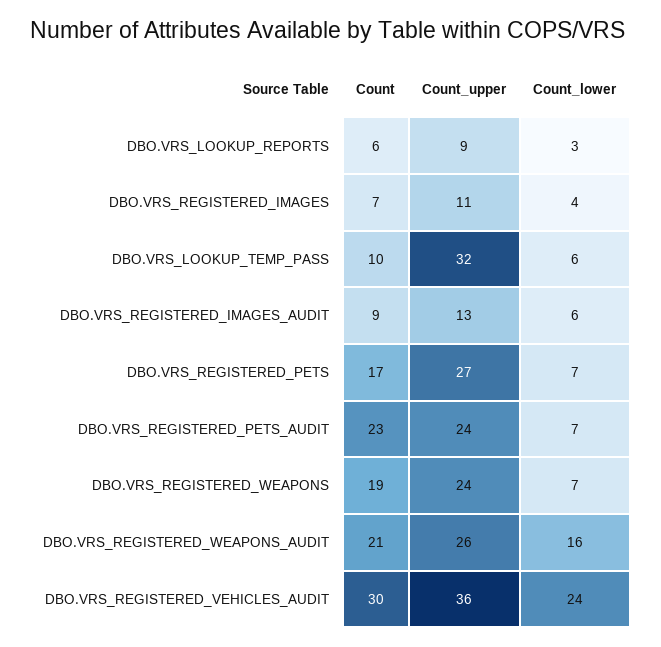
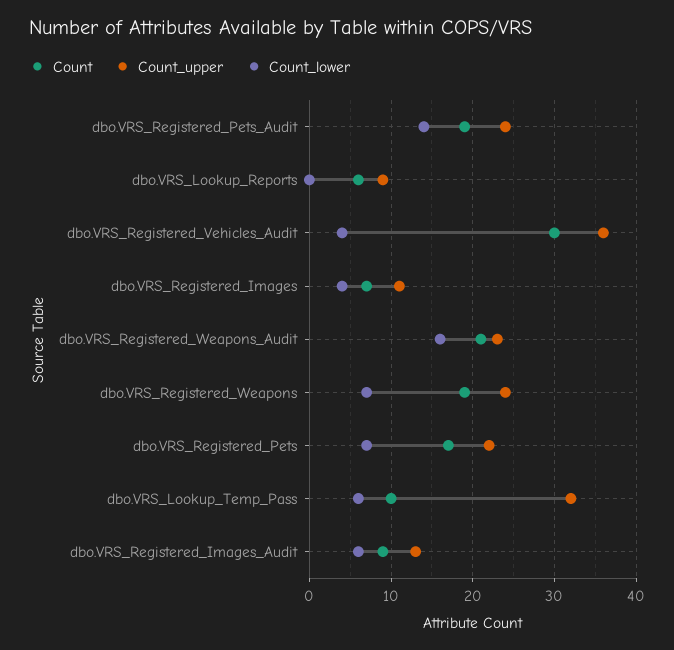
  {
    "Count": {
      "DBO.VRS_LOOKUP_REPORTS": 6,
      "DBO.VRS_REGISTERED_IMAGES": 7,
      "DBO.VRS_LOOKUP_TEMP_PASS": 10,
      "DBO.VRS_REGISTERED_IMAGES_AUDIT": 9,
      "DBO.VRS_REGISTERED_PETS": 17,
-     "DBO.VRS_REGISTERED_PETS_AUDIT": 23,
+     "DBO.VRS_REGISTERED_PETS_AUDIT": 19,
      "DBO.VRS_REGISTERED_WEAPONS": 19,
      "DBO.VRS_REGISTERED_WEAPONS_AUDIT": 21,
      "DBO.VRS_REGISTERED_VEHICLES_AUDIT": 30
    },
    "Count_upper": {
      "DBO.VRS_LOOKUP_REPORTS": 9,
      "DBO.VRS_REGISTERED_IMAGES": 11,
      "DBO.VRS_LOOKUP_TEMP_PASS": 32,
      "DBO.VRS_REGISTERED_IMAGES_AUDIT": 13,
-     "DBO.VRS_REGISTERED_PETS": 27,
+     "DBO.VRS_REGISTERED_PETS": 22,
      "DBO.VRS_REGISTERED_PETS_AUDIT": 24,
      "DBO.VRS_REGISTERED_WEAPONS": 24,
-     "DBO.VRS_REGISTERED_WEAPONS_AUDIT": 26,
+     "DBO.VRS_REGISTERED_WEAPONS_AUDIT": 23,
      "DBO.VRS_REGISTERED_VEHICLES_AUDIT": 36
    },
    "Count_lower": {
-     "DBO.VRS_LOOKUP_REPORTS": 3,
+     "DBO.VRS_LOOKUP_REPORTS": 0,
      "DBO.VRS_REGISTERED_IMAGES": 4,
      "DBO.VRS_LOOKUP_TEMP_PASS": 6,
      "DBO.VRS_REGISTERED_IMAGES_AUDIT": 6,
      "DBO.VRS_REGISTERED_PETS": 7,
-     "DBO.VRS_REGISTERED_PETS_AUDIT": 7,
+     "DBO.VRS_REGISTERED_PETS_AUDIT": 14,
      "DBO.VRS_REGISTERED_WEAPONS": 7,
      "DBO.VRS_REGISTERED_WEAPONS_AUDIT": 16,
-     "DBO.VRS_REGISTERED_VEHICLES_AUDIT": 24
+     "DBO.VRS_REGISTERED_VEHICLES_AUDIT": 4
    }
  }

